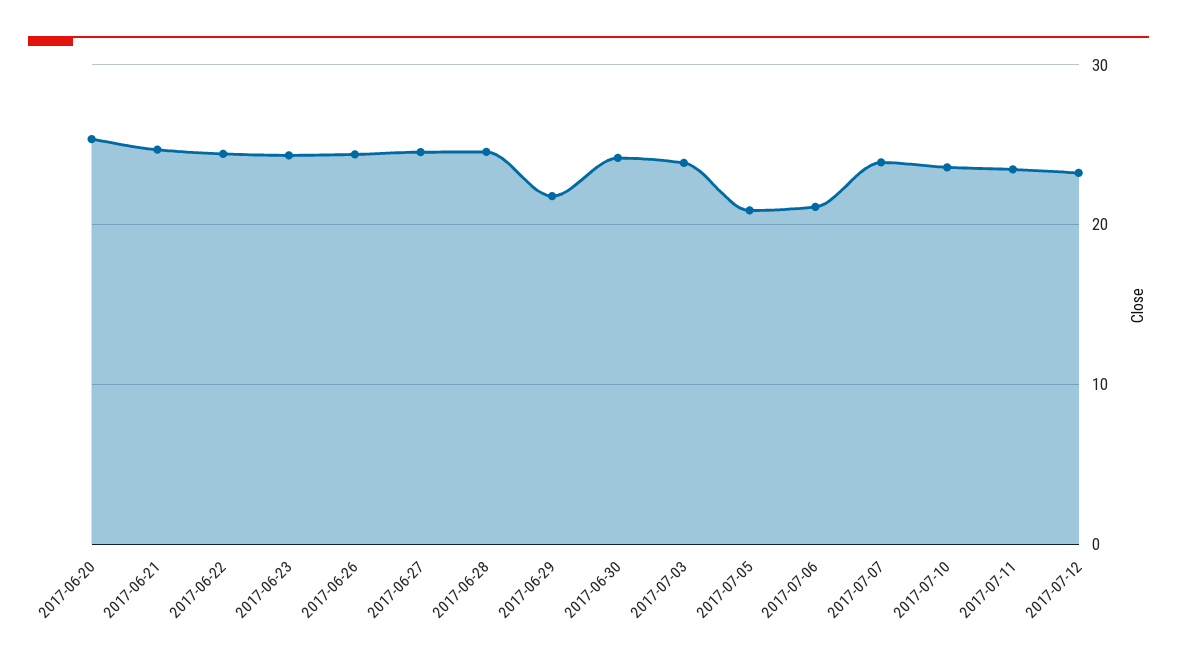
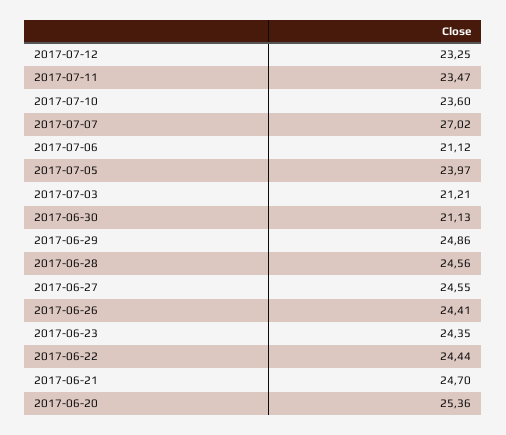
  {
    "2017-06-20": 25.36,
    "2017-06-21": 24.7,
    "2017-06-22": 24.44,
    "2017-06-23": 24.35,
    "2017-06-26": 24.41,
    "2017-06-27": 24.55,
    "2017-06-28": 24.56,
-   "2017-06-29": 22,
+   "2017-06-29": 24.86,
-   "2017-06-30": 24,
+   "2017-06-30": 21.13,
-   "2017-07-03": 24,
+   "2017-07-03": 21.21,
-   "2017-07-05": 21,
+   "2017-07-05": 23.97,
    "2017-07-06": 21.12,
-   "2017-07-07": 24,
+   "2017-07-07": 27.02,
    "2017-07-10": 23.6,
    "2017-07-11": 23.47,
    "2017-07-12": 23.25
  }

